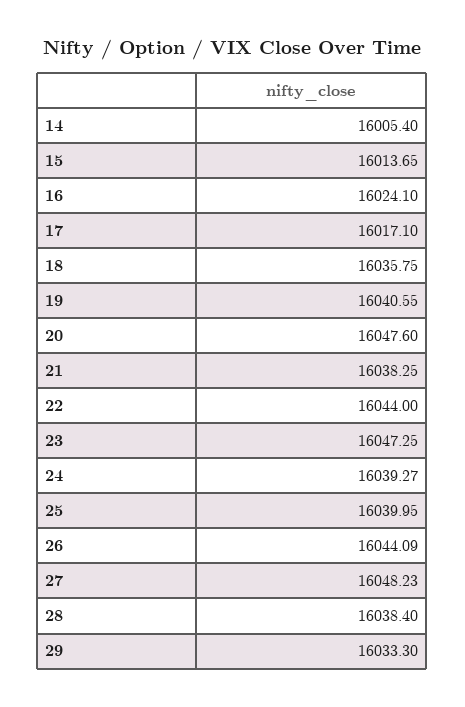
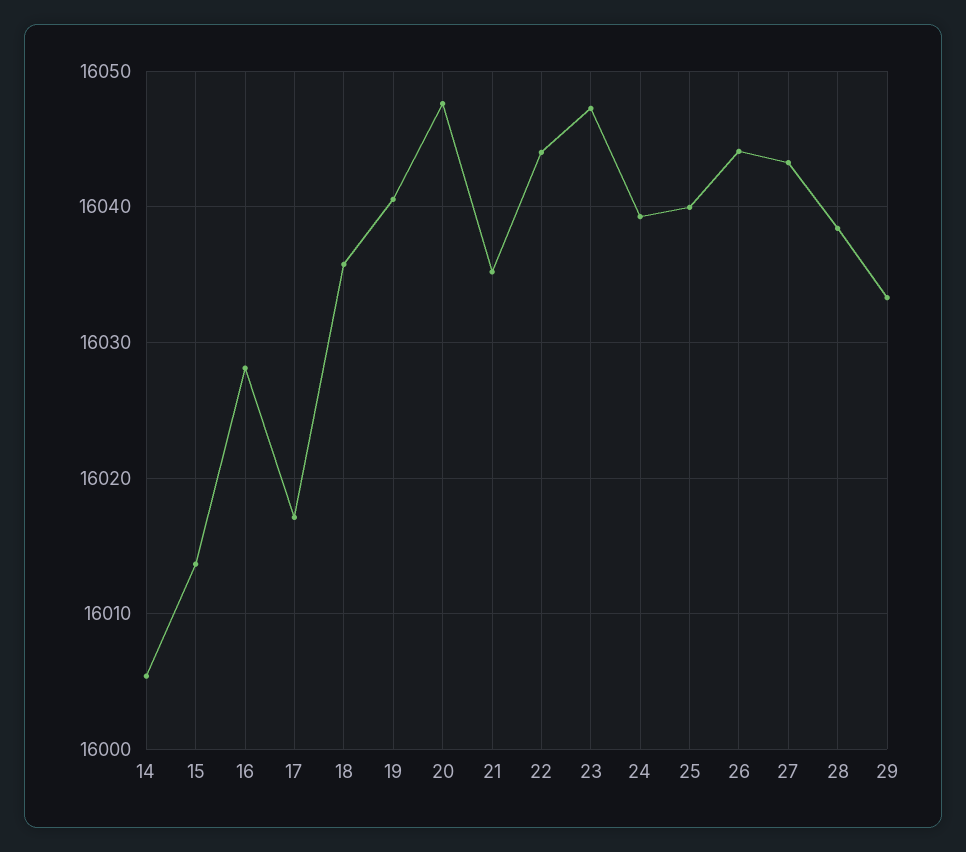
  {
    "14": 16005.4,
    "15": 16013.65,
-   "16": 16024.1,
+   "16": 16028,
    "17": 16017.1,
    "18": 16035.75,
    "19": 16040.55,
    "20": 16047.6,
-   "21": 16038.25,
+   "21": 16035,
    "22": 16044,
    "23": 16047.25,
    "24": 16039.27,
    "25": 16039.95,
    "26": 16044.09,
-   "27": 16048.23,
+   "27": 16043,
    "28": 16038.4,
    "29": 16033.3
  }

